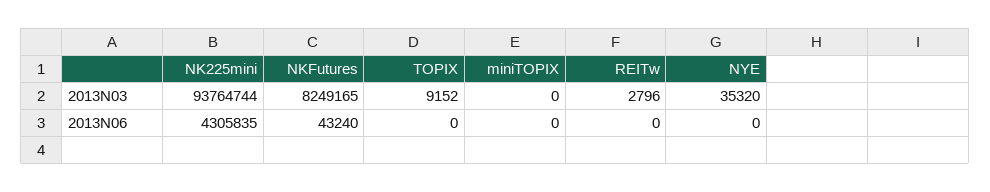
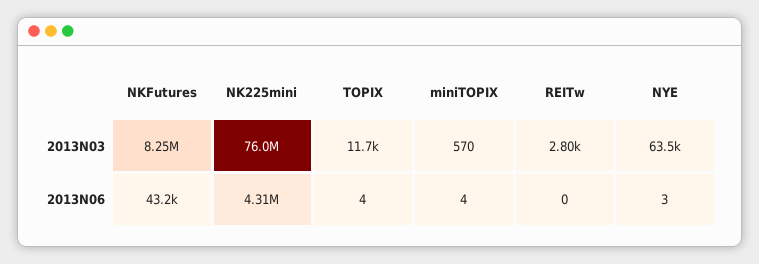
  {
    "NK225mini": {
-     "2013N03": 93764744,
+     "2013N03": 76000000,
      "2013N06": 4305835
    },
    "NKFutures": {
      "2013N03": 8249165,
      "2013N06": 43240
    },
    "TOPIX": {
-     "2013N03": 9152,
+     "2013N03": 11700,
-     "2013N06": 0
+     "2013N06": 4
    },
    "miniTOPIX": {
-     "2013N03": 0,
+     "2013N03": 570,
-     "2013N06": 0
+     "2013N06": 4
    },
    "REITw": {
      "2013N03": 2796,
      "2013N06": 0
    },
    "NYE": {
-     "2013N03": 35320,
+     "2013N03": 63500,
-     "2013N06": 0
+     "2013N06": 3
    }
  }

